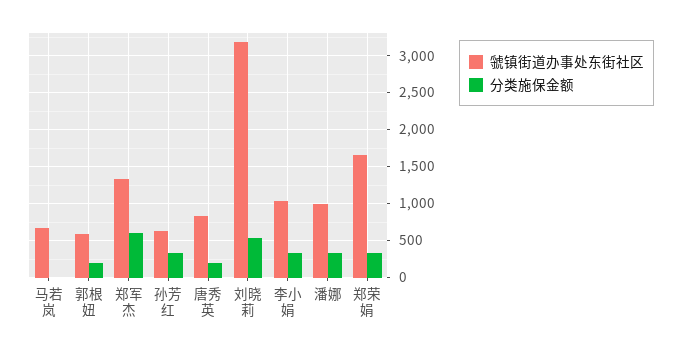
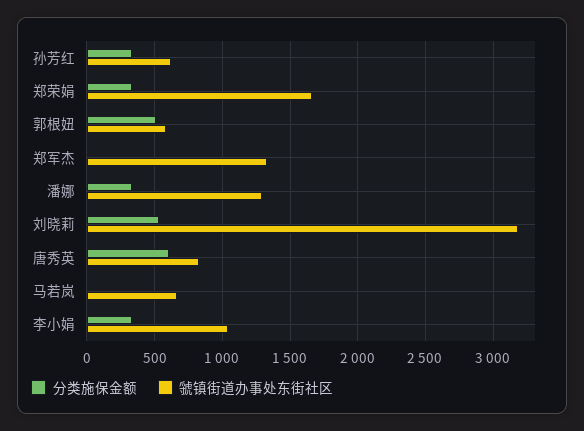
  {
    "虢镇街道办事处东街社区": {
      "马若岚": 650,
      "郭根妞": 600,
      "郑军杰": 1350,
      "孙芳红": 600,
      "唐秀英": 850,
      "刘晓莉": 3200,
      "李小娟": 1050,
-     "潘娜": 1000,
+     "潘娜": 1300,
      "郑荣娟": 1650
    },
    "分类施保金额": {
      "马若岚": 0,
-     "郭根妞": 200,
+     "郭根妞": 500,
-     "郑军杰": 600,
+     "郑军杰": 0,
      "孙芳红": 350,
-     "唐秀英": 200,
+     "唐秀英": 600,
      "刘晓莉": 550,
      "李小娟": 350,
      "潘娜": 350,
      "郑荣娟": 350
    }
  }

